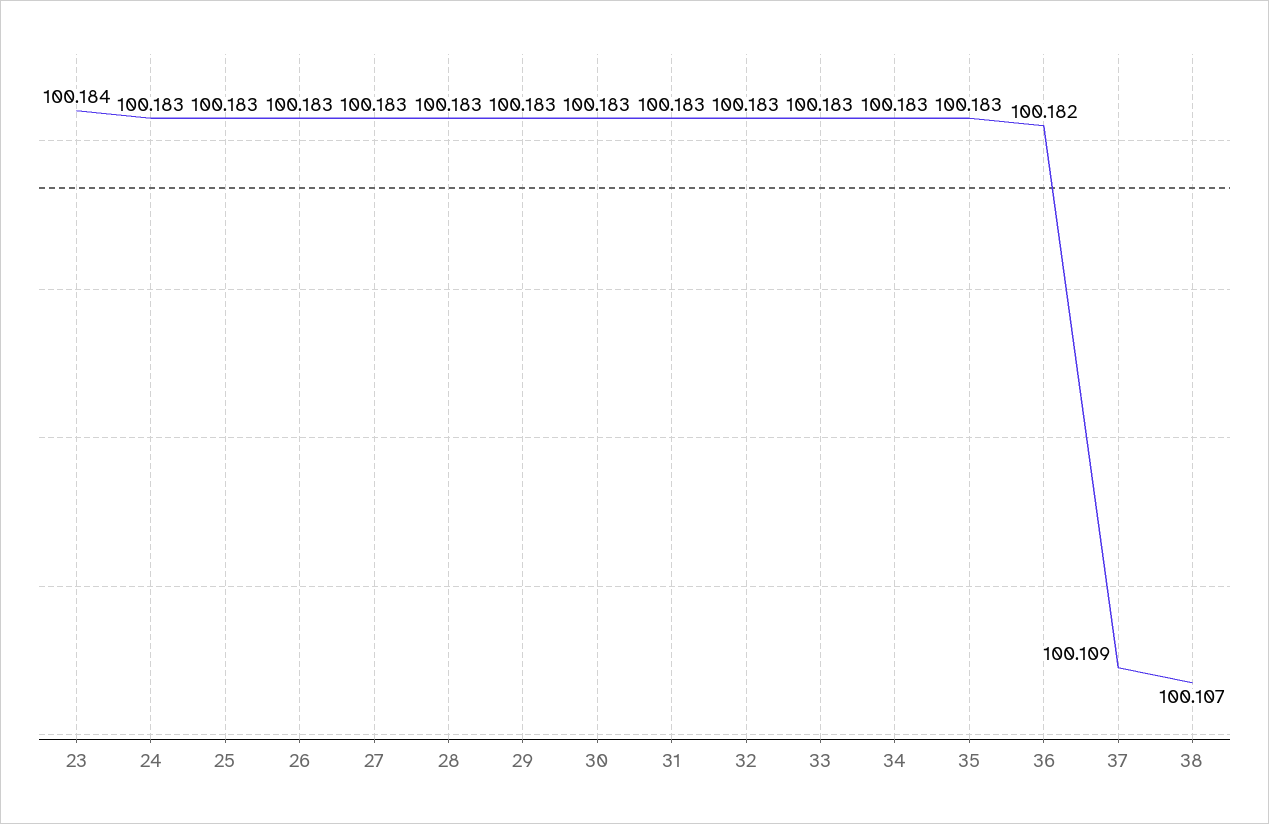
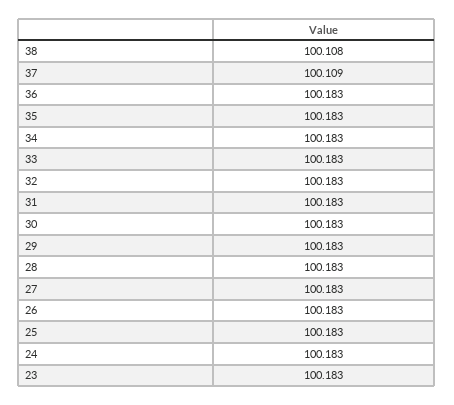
  {
-   "23": 100.184,
+   "23": 100.183,
    "24": 100.183,
    "25": 100.183,
    "26": 100.183,
    "27": 100.183,
    "28": 100.183,
    "29": 100.183,
    "30": 100.183,
    "31": 100.183,
    "32": 100.183,
    "33": 100.183,
    "34": 100.183,
    "35": 100.183,
-   "36": 100.182,
+   "36": 100.183,
    "37": 100.109,
-   "38": 100.107
+   "38": 100.108
  }

